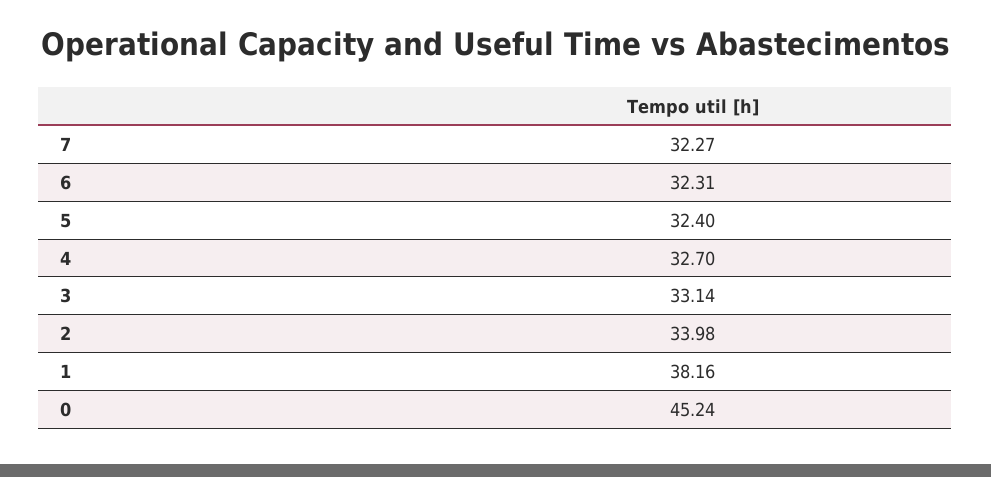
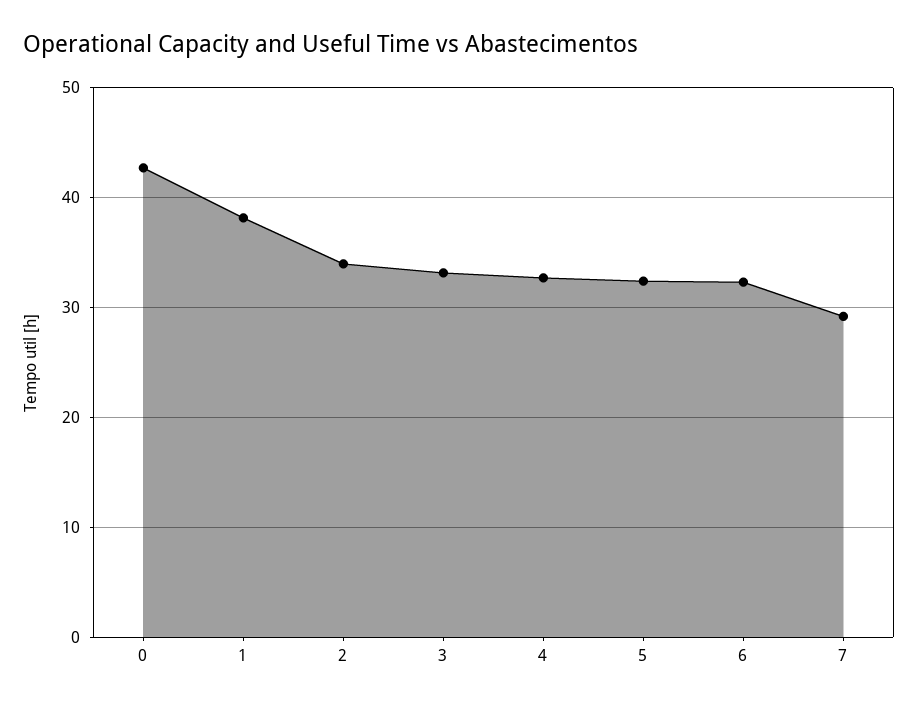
  {
-   "7": 32.27,
+   "7": 29,
    "6": 32.31,
    "5": 32.4,
    "4": 32.7,
    "3": 33.14,
    "2": 33.98,
    "1": 38.16,
-   "0": 45.24
+   "0": 43
  }

